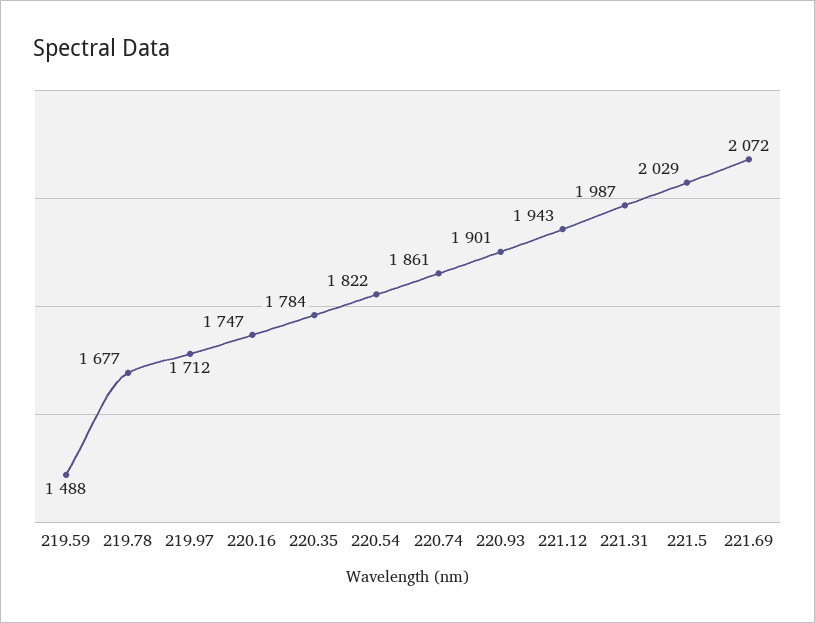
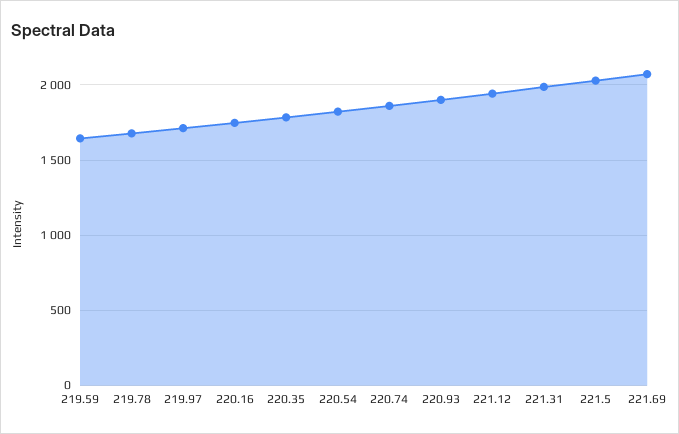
  {
-   "219.59": 1488,
+   "219.59": 1650,
    "219.78": 1677,
    "219.97": 1712,
    "220.16": 1747,
    "220.35": 1784,
    "220.54": 1822,
    "220.74": 1861,
    "220.93": 1901,
    "221.12": 1943,
    "221.31": 1987,
    "221.5": 2029,
    "221.69": 2072
  }

